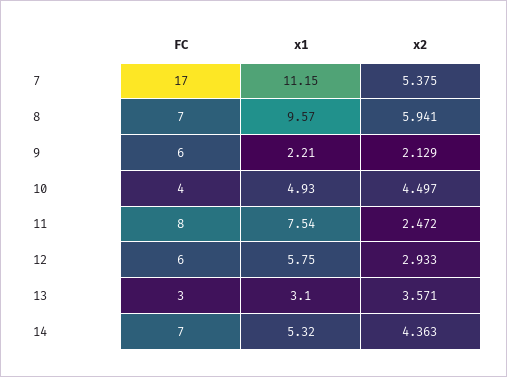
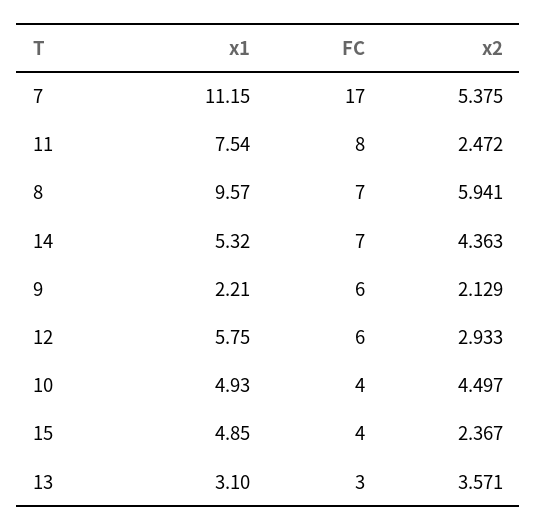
  {
    "FC": {
      "7": 17,
      "8": 7,
      "9": 6,
      "10": 4,
      "11": 8,
      "12": 6,
      "13": 3,
-     "14": 7
+     "14": 7,
+     "15": 4
    },
    "x1": {
      "7": 11.15,
      "8": 9.57,
      "9": 2.21,
      "10": 4.93,
      "11": 7.54,
      "12": 5.75,
      "13": 3.1,
-     "14": 5.32
+     "14": 5.32,
+     "15": 4.85
    },
    "x2": {
      "7": 5.375,
      "8": 5.941,
      "9": 2.129,
      "10": 4.497,
      "11": 2.472,
      "12": 2.933,
      "13": 3.571,
-     "14": 4.363
+     "14": 4.363,
+     "15": 2.367
    }
  }

